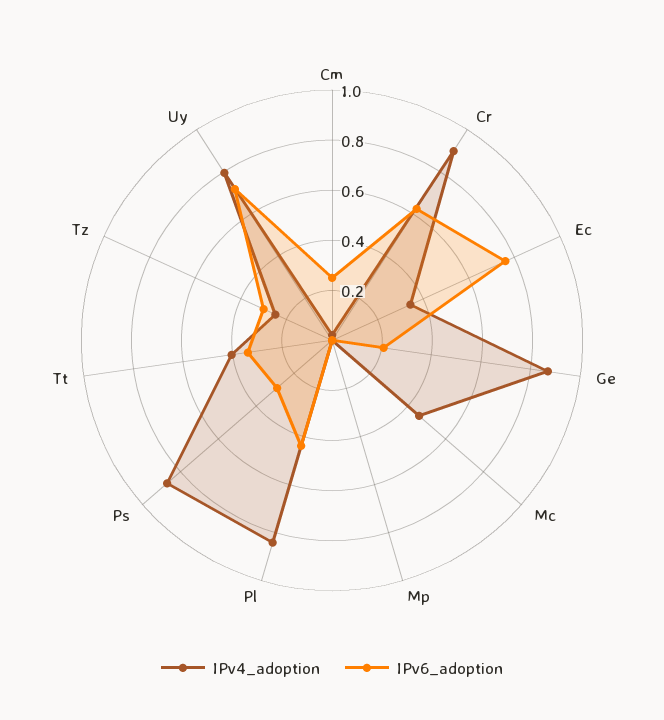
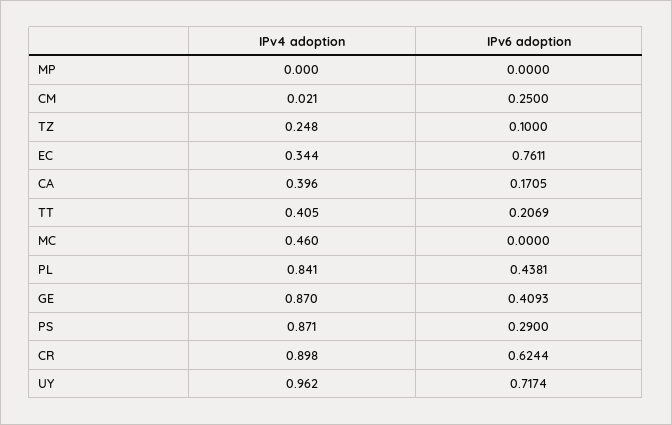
  {
    "IPv4_adoption": {
      "Cm": 0.021,
      "Cr": 0.898,
      "Ec": 0.344,
      "Ge": 0.87,
      "Mc": 0.46,
      "Mp": 0,
      "Pl": 0.841,
      "Ps": 0.871,
      "Tt": 0.405,
      "Tz": 0.248,
-     "Uy": 0.8
+     "Uy": 0.962,
+     "CA": 0.396
    },
    "IPv6_adoption": {
      "Cm": 0.25,
      "Cr": 0.6244,
      "Ec": 0.7611,
-     "Ge": 0.2,
+     "Ge": 0.4093,
      "Mc": 0,
      "Mp": 0,
      "Pl": 0.4381,
      "Ps": 0.29,
-     "Tt": 0.35,
+     "Tt": 0.2069,
-     "Tz": 0.3,
+     "Tz": 0.1,
-     "Uy": 0.7174
+     "Uy": 0.7174,
+     "CA": 0.1705
    }
  }

